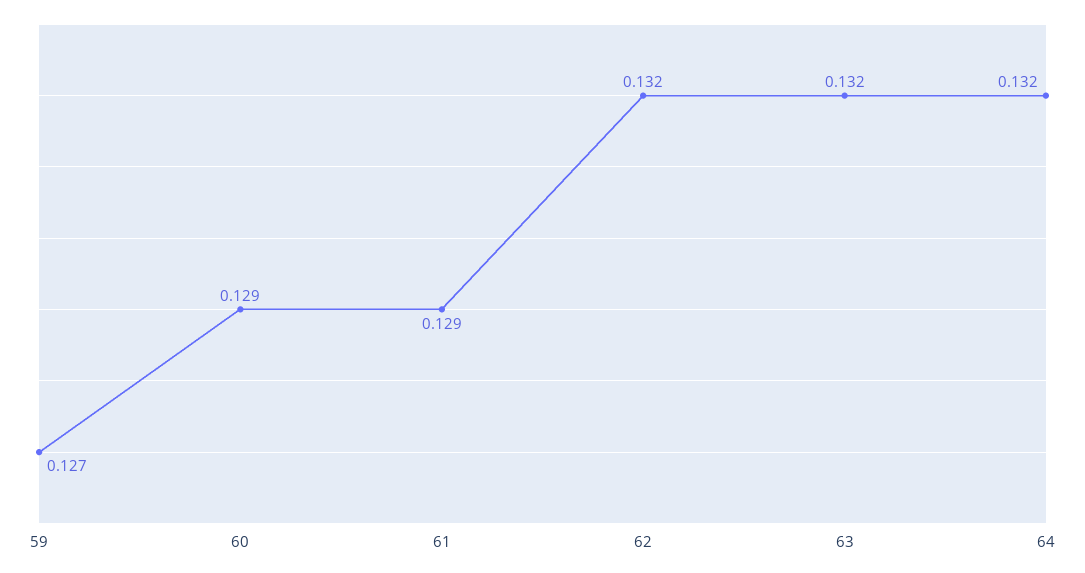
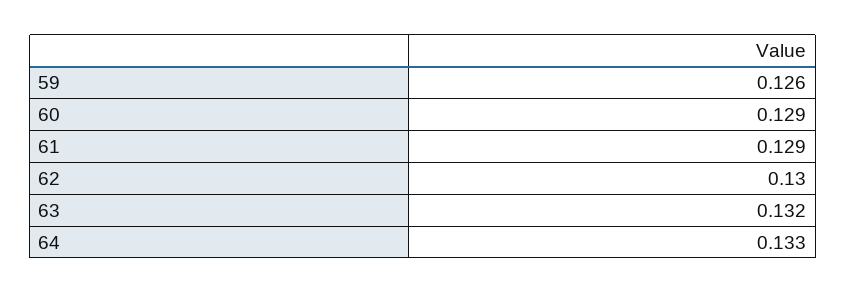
  {
-   "59": 0.127,
+   "59": 0.126,
    "60": 0.129,
    "61": 0.129,
-   "62": 0.132,
+   "62": 0.13,
    "63": 0.132,
-   "64": 0.132
+   "64": 0.133
  }

